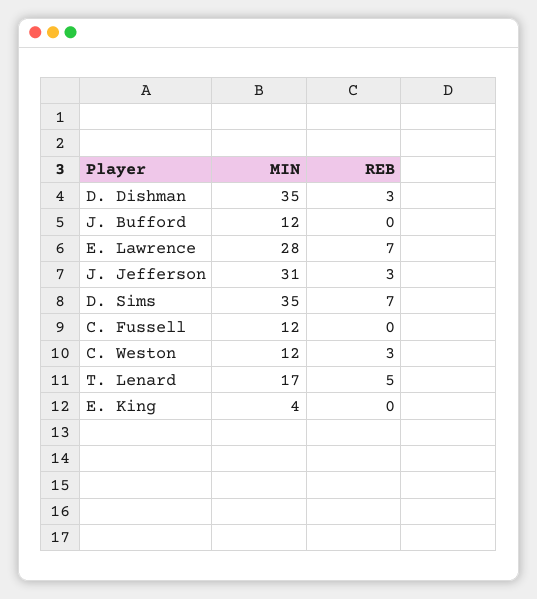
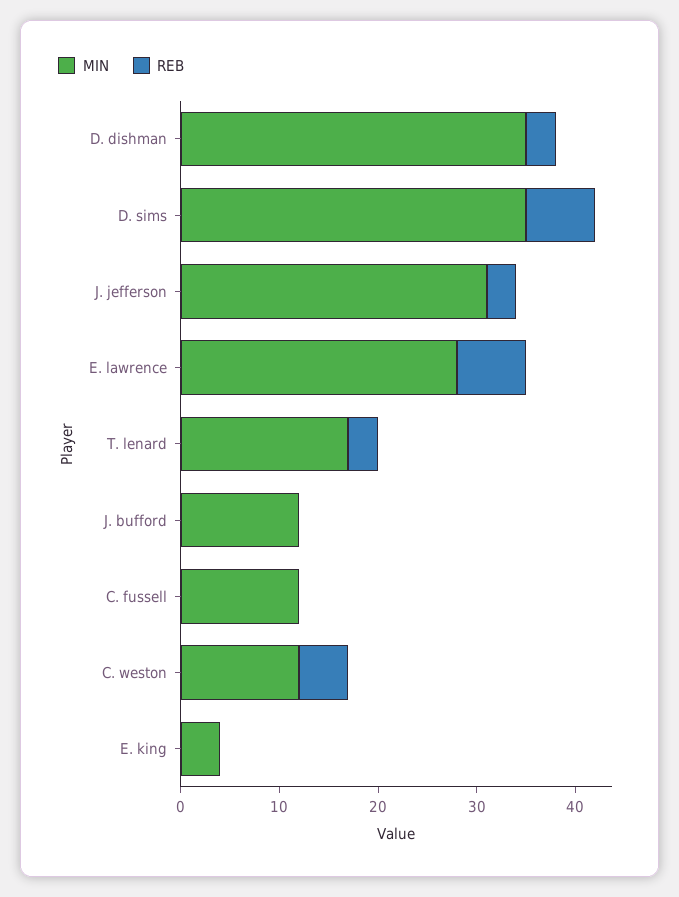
  {
    "MIN": {
      "D. Dishman": 35,
      "J. Bufford": 12,
      "E. Lawrence": 28,
      "J. Jefferson": 31,
      "D. Sims": 35,
      "C. Fussell": 12,
      "C. Weston": 12,
      "T. Lenard": 17,
      "E. King": 4
    },
    "REB": {
      "D. Dishman": 3,
      "J. Bufford": 0,
      "E. Lawrence": 7,
      "J. Jefferson": 3,
      "D. Sims": 7,
      "C. Fussell": 0,
-     "C. Weston": 3,
+     "C. Weston": 5,
-     "T. Lenard": 5,
+     "T. Lenard": 3,
      "E. King": 0
    }
  }

